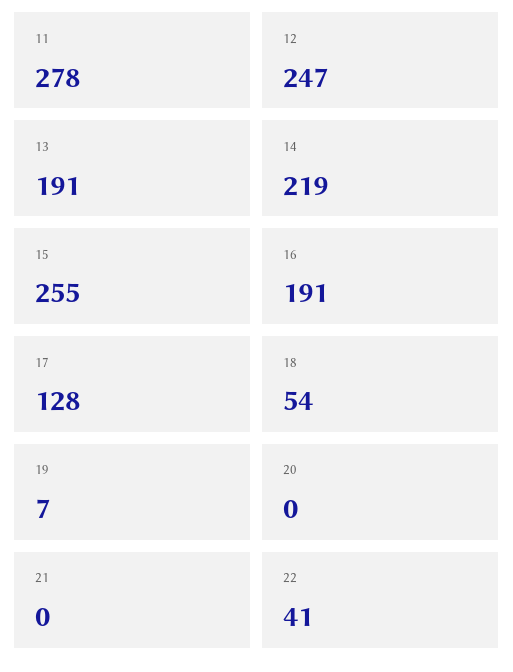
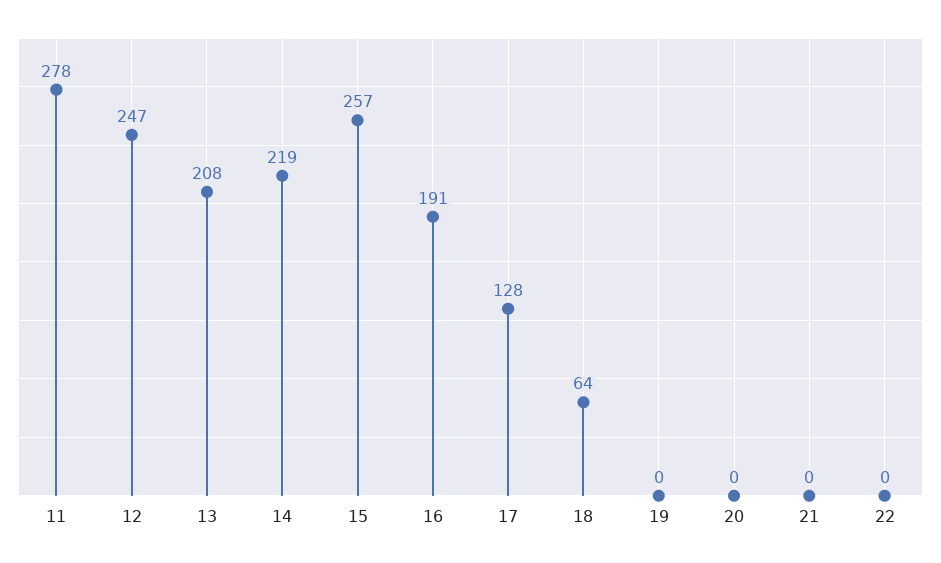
  {
    "11": 278,
    "12": 247,
-   "13": 191,
+   "13": 208,
    "14": 219,
-   "15": 255,
+   "15": 257,
    "16": 191,
    "17": 128,
-   "18": 54,
+   "18": 64,
-   "19": 7,
+   "19": 0,
    "20": 0,
    "21": 0,
-   "22": 41
+   "22": 0
  }

